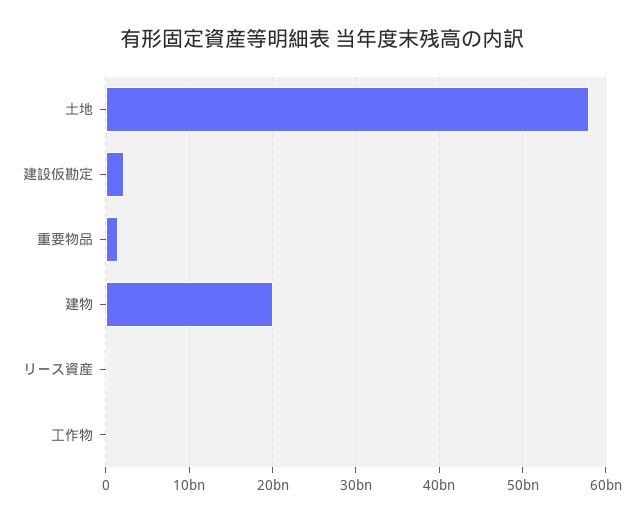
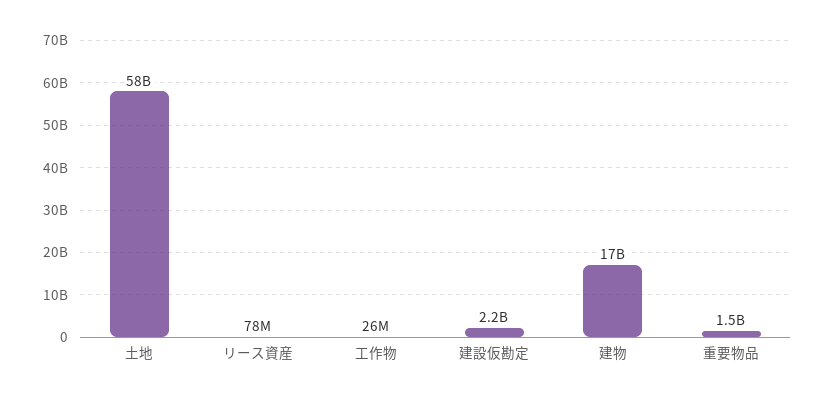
  {
    "土地": 58000000000,
    "建設仮勘定": 2200000000,
    "重要物品": 1500000000,
-   "建物": 20000000000,
+   "建物": 17000000000,
    "リース資産": 78000000,
    "工作物": 26000000
  }

